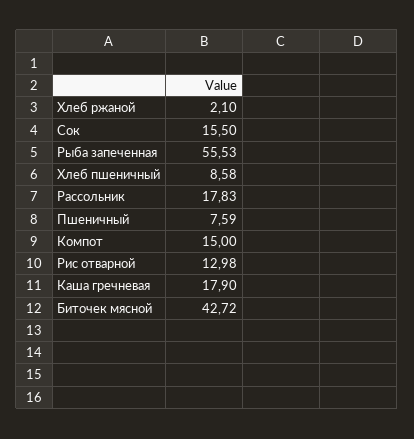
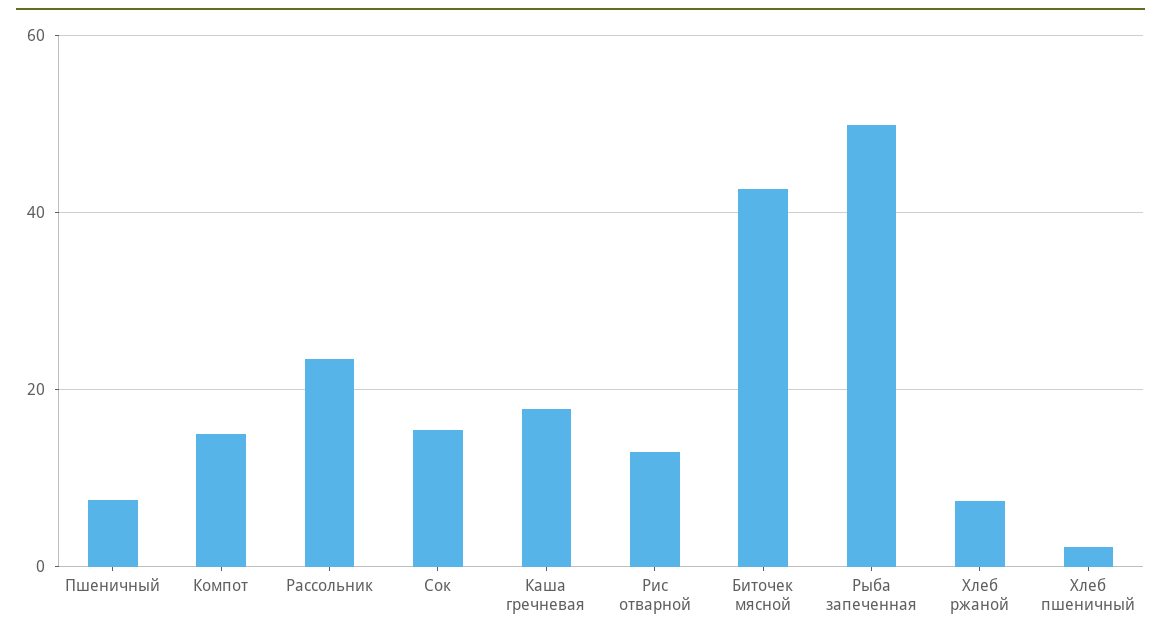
  {
-   "Хлеб ржаной": 2.1,
+   "Хлеб ржаной": 8,
    "Сок": 15.5,
-   "Рыба запеченная": 55.53,
+   "Рыба запеченная": 50,
-   "Хлеб пшеничный": 8.58,
+   "Хлеб пшеничный": 2,
-   "Рассольник": 17.83,
+   "Рассольник": 24,
    "Пшеничный": 7.59,
    "Компот": 15,
    "Рис отварной": 12.98,
    "Каша гречневая": 17.9,
    "Биточек мясной": 42.72
  }

